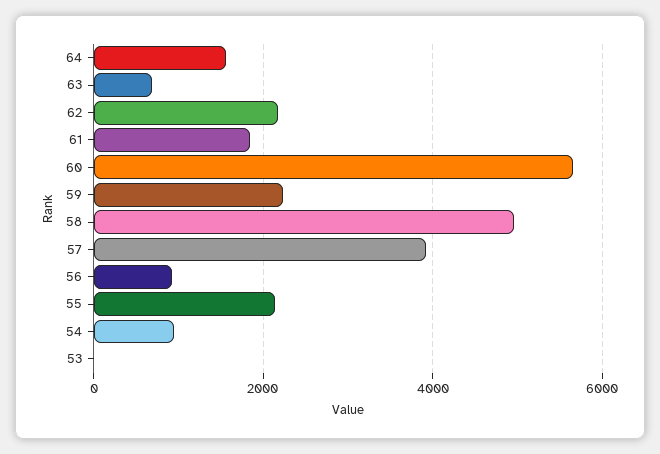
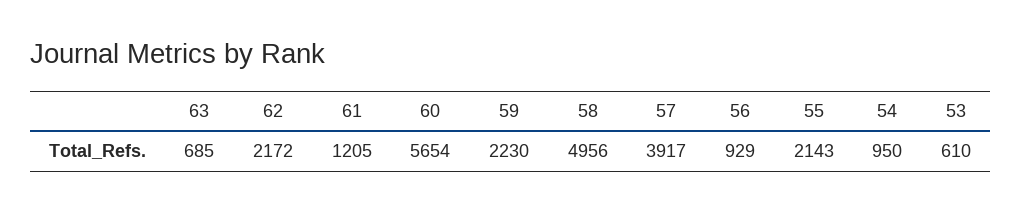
  {
-   "64": 1600,
    "63": 685,
    "62": 2172,
-   "61": 1800,
+   "61": 1205,
    "60": 5654,
    "59": 2230,
    "58": 4956,
    "57": 3917,
    "56": 929,
    "55": 2143,
    "54": 950,
-   "53": 0
+   "53": 610
  }

